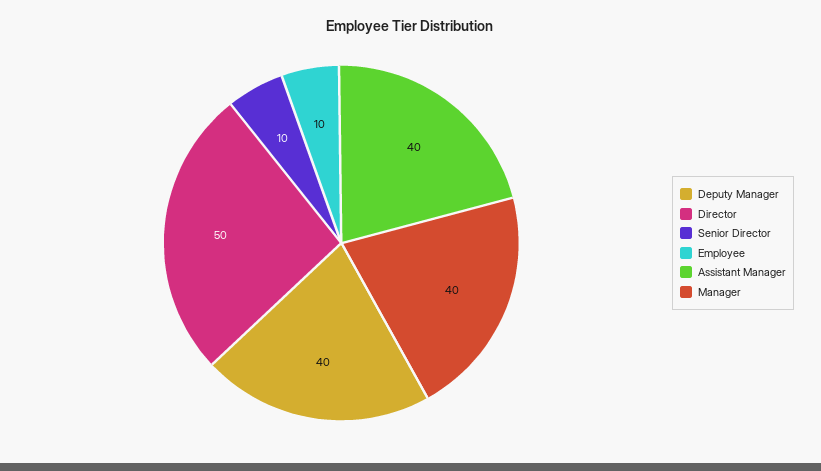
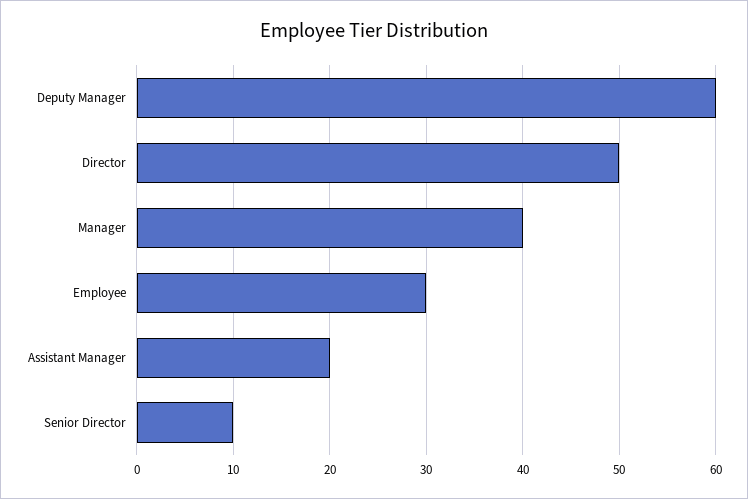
  {
-   "Deputy Manager": 40,
+   "Deputy Manager": 60,
    "Director": 50,
    "Senior Director": 10,
-   "Employee": 10,
+   "Employee": 30,
-   "Assistant Manager": 40,
+   "Assistant Manager": 20,
    "Manager": 40
  }

